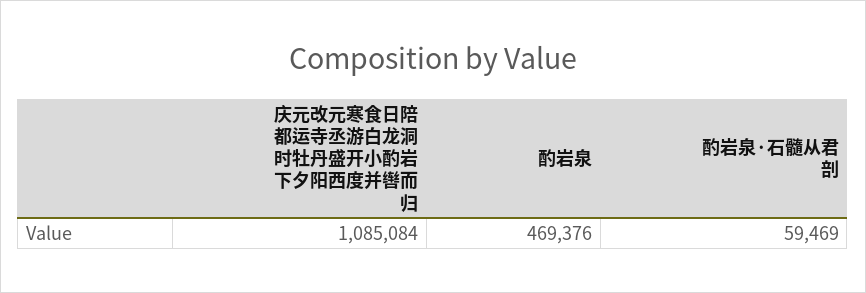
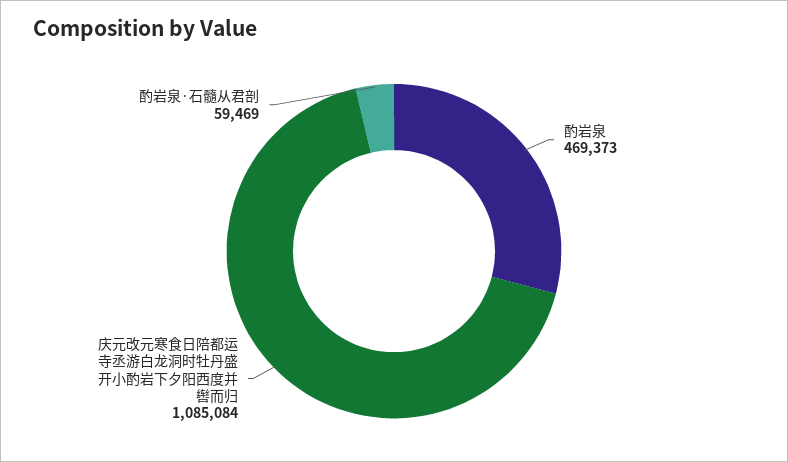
  {
    "庆元改元寒食日陪都运寺丞游白龙洞时牡丹盛开小酌岩下夕阳西度并辔而归": 1085084,
-   "酌岩泉": 469376,
+   "酌岩泉": 469373,
    "酌岩泉·石髓从君剖": 59469
  }

